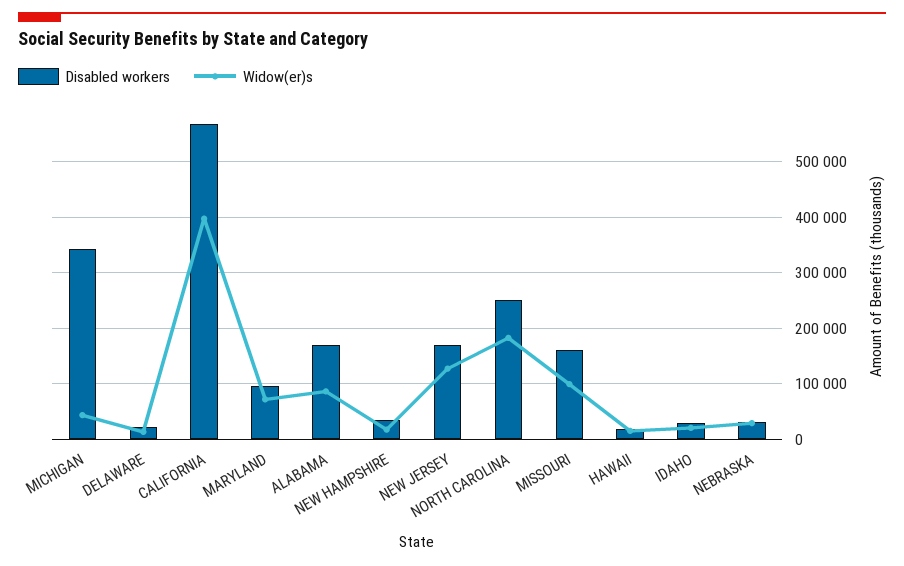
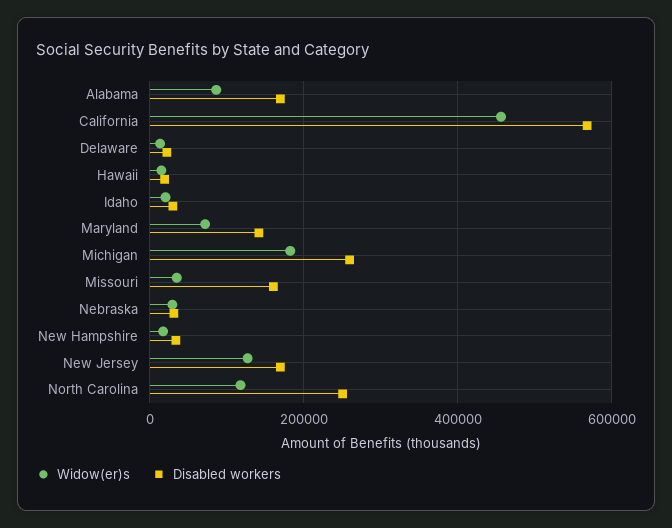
  {
    "Disabled workers": {
-     "MICHIGAN": 340000,
+     "MICHIGAN": 260000,
      "DELAWARE": 20000,
      "CALIFORNIA": 560000,
-     "MARYLAND": 100000,
+     "MARYLAND": 140000,
      "ALABAMA": 160000,
      "NEW HAMPSHIRE": 40000,
      "NEW JERSEY": 160000,
      "NORTH CAROLINA": 260000,
      "MISSOURI": 160000,
      "HAWAII": 20000,
      "IDAHO": 20000,
      "NEBRASKA": 40000
    },
    "Widow(er)s": {
-     "MICHIGAN": 40000,
+     "MICHIGAN": 180000,
      "DELAWARE": 20000,
-     "CALIFORNIA": 400000,
+     "CALIFORNIA": 460000,
      "MARYLAND": 80000,
      "ALABAMA": 80000,
      "NEW HAMPSHIRE": 20000,
      "NEW JERSEY": 120000,
-     "NORTH CAROLINA": 180000,
+     "NORTH CAROLINA": 120000,
-     "MISSOURI": 100000,
+     "MISSOURI": 40000,
      "HAWAII": 20000,
      "IDAHO": 20000,
      "NEBRASKA": 20000
    }
  }

